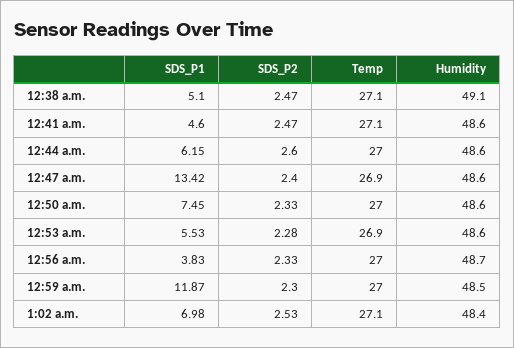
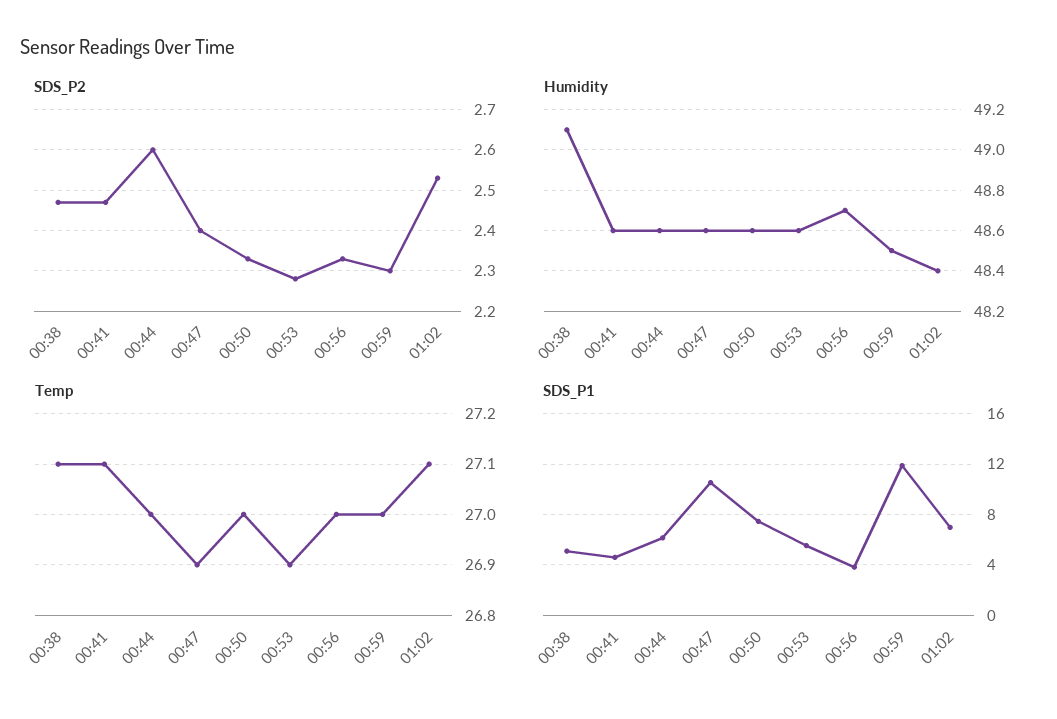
  {
    "SDS_P1": {
      "12:38 a.m.": 5.1,
      "12:41 a.m.": 4.6,
      "12:44 a.m.": 6.15,
-     "12:47 a.m.": 13.42,
+     "12:47 a.m.": 10.5,
      "12:50 a.m.": 7.45,
      "12:53 a.m.": 5.53,
      "12:56 a.m.": 3.83,
      "12:59 a.m.": 11.87,
      "1:02 a.m.": 6.98
    },
    "SDS_P2": {
      "12:38 a.m.": 2.47,
      "12:41 a.m.": 2.47,
      "12:44 a.m.": 2.6,
      "12:47 a.m.": 2.4,
      "12:50 a.m.": 2.33,
      "12:53 a.m.": 2.28,
      "12:56 a.m.": 2.33,
      "12:59 a.m.": 2.3,
      "1:02 a.m.": 2.53
    },
    "Temp": {
      "12:38 a.m.": 27.1,
      "12:41 a.m.": 27.1,
      "12:44 a.m.": 27,
      "12:47 a.m.": 26.9,
      "12:50 a.m.": 27,
      "12:53 a.m.": 26.9,
      "12:56 a.m.": 27,
      "12:59 a.m.": 27,
      "1:02 a.m.": 27.1
    },
    "Humidity": {
      "12:38 a.m.": 49.1,
      "12:41 a.m.": 48.6,
      "12:44 a.m.": 48.6,
      "12:47 a.m.": 48.6,
      "12:50 a.m.": 48.6,
      "12:53 a.m.": 48.6,
      "12:56 a.m.": 48.7,
      "12:59 a.m.": 48.5,
      "1:02 a.m.": 48.4
    }
  }

